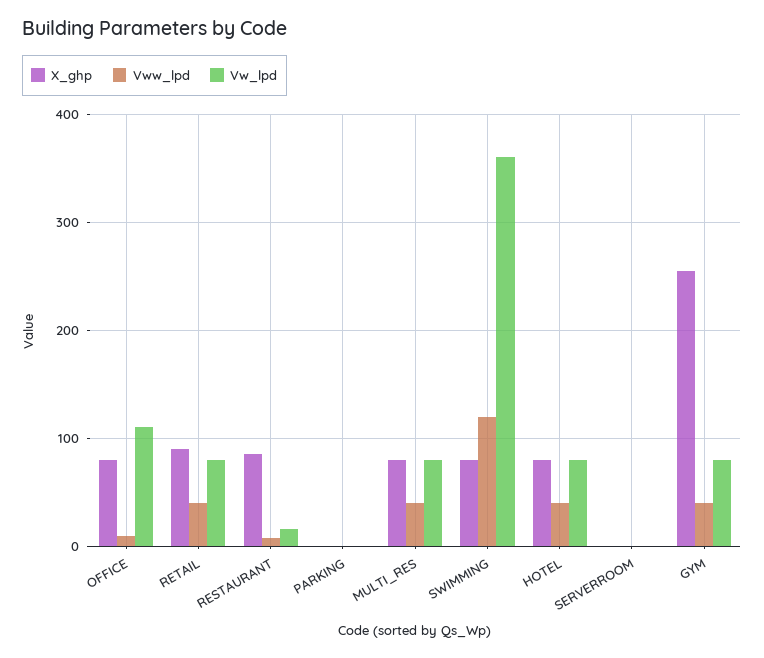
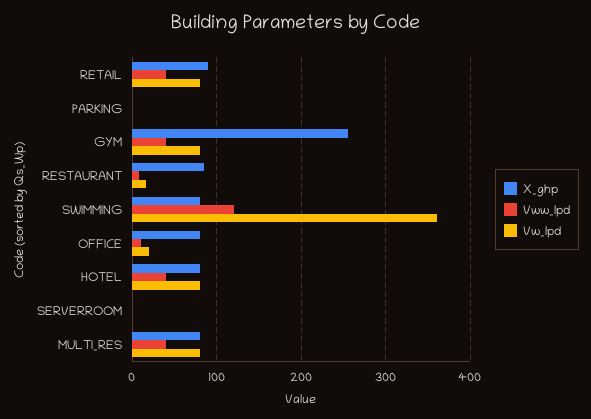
  {
    "X_ghp": {
      "OFFICE": 80,
      "RETAIL": 90,
      "RESTAURANT": 90,
      "PARKING": 0,
      "MULTI_RES": 80,
      "SWIMMING": 80,
      "HOTEL": 80,
      "SERVERROOM": 0,
      "GYM": 260
    },
    "Vww_lpd": {
      "OFFICE": 10,
      "RETAIL": 40,
      "RESTAURANT": 10,
      "PARKING": 0,
      "MULTI_RES": 40,
      "SWIMMING": 120,
      "HOTEL": 40,
      "SERVERROOM": 0,
      "GYM": 40
    },
    "Vw_lpd": {
-     "OFFICE": 110,
+     "OFFICE": 20,
      "RETAIL": 80,
      "RESTAURANT": 20,
      "PARKING": 0,
      "MULTI_RES": 80,
      "SWIMMING": 360,
      "HOTEL": 80,
      "SERVERROOM": 0,
      "GYM": 80
    }
  }

